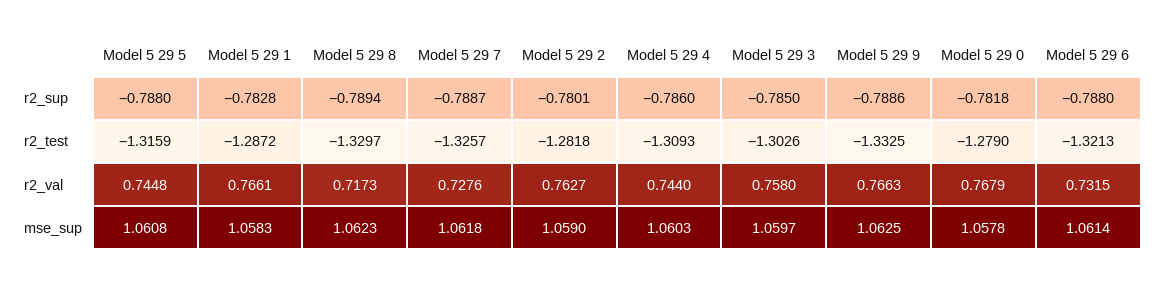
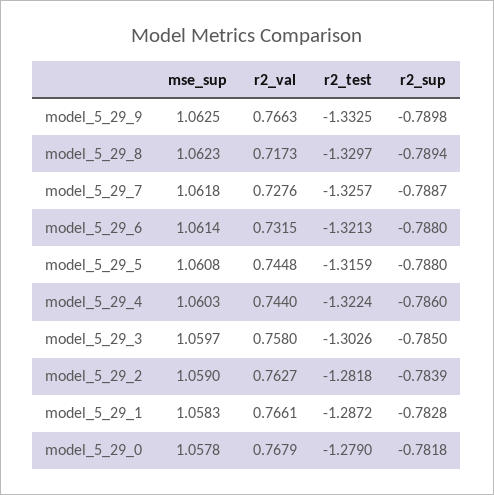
  {
    "Model 5 29 5": {
      "r2_sup": -0.788,
      "r2_test": -1.3159,
      "r2_val": 0.7448,
      "mse_sup": 1.0608
    },
    "Model 5 29 1": {
      "r2_sup": -0.7828,
      "r2_test": -1.2872,
      "r2_val": 0.7661,
      "mse_sup": 1.0583
    },
    "Model 5 29 8": {
      "r2_sup": -0.7894,
      "r2_test": -1.3297,
      "r2_val": 0.7173,
      "mse_sup": 1.0623
    },
    "Model 5 29 7": {
      "r2_sup": -0.7887,
      "r2_test": -1.3257,
      "r2_val": 0.7276,
      "mse_sup": 1.0618
    },
    "Model 5 29 2": {
-     "r2_sup": -0.7801,
+     "r2_sup": -0.7839,
      "r2_test": -1.2818,
      "r2_val": 0.7627,
      "mse_sup": 1.059
    },
    "Model 5 29 4": {
      "r2_sup": -0.786,
-     "r2_test": -1.3093,
+     "r2_test": -1.3224,
      "r2_val": 0.744,
      "mse_sup": 1.0603
    },
    "Model 5 29 3": {
      "r2_sup": -0.785,
      "r2_test": -1.3026,
      "r2_val": 0.758,
      "mse_sup": 1.0597
    },
    "Model 5 29 9": {
-     "r2_sup": -0.7886,
+     "r2_sup": -0.7898,
      "r2_test": -1.3325,
      "r2_val": 0.7663,
      "mse_sup": 1.0625
    },
    "Model 5 29 0": {
      "r2_sup": -0.7818,
      "r2_test": -1.279,
      "r2_val": 0.7679,
      "mse_sup": 1.0578
    },
    "Model 5 29 6": {
      "r2_sup": -0.788,
      "r2_test": -1.3213,
      "r2_val": 0.7315,
      "mse_sup": 1.0614
    }
  }

